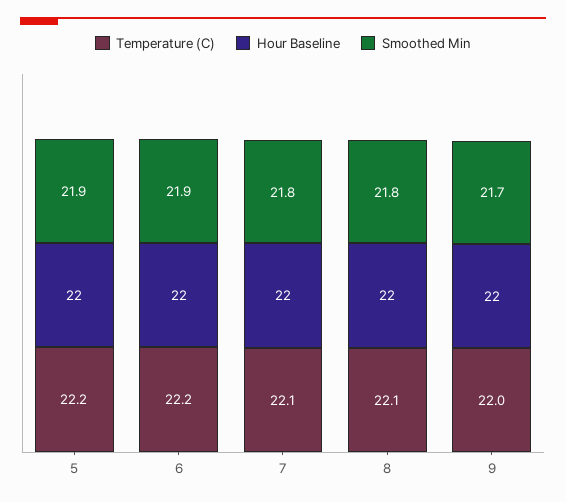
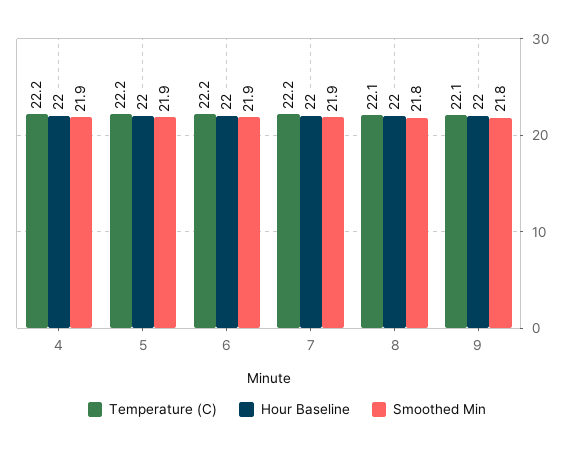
  {
    "Temperature (C)": {
      "5": 22.2,
      "6": 22.2,
-     "7": 22.1,
+     "7": 22.2,
      "8": 22.1,
-     "9": 22
+     "9": 22.1,
+     "4": 22.2
    },
    "Hour Baseline": {
      "5": 22,
      "6": 22,
      "7": 22,
      "8": 22,
-     "9": 22
+     "9": 22,
+     "4": 22
    },
    "Smoothed Min": {
      "5": 21.9,
      "6": 21.9,
-     "7": 21.8,
+     "7": 21.9,
      "8": 21.8,
-     "9": 21.7
+     "9": 21.8,
+     "4": 21.9
    }
  }

